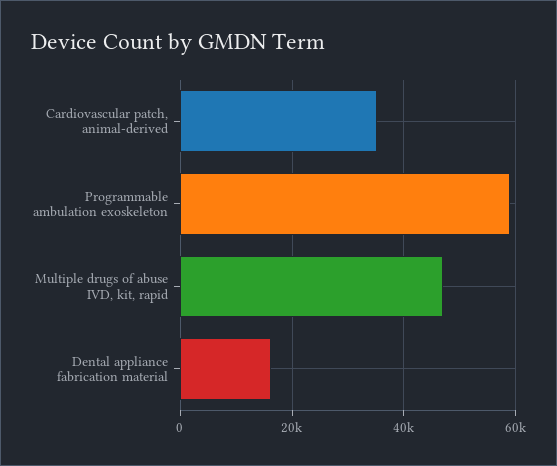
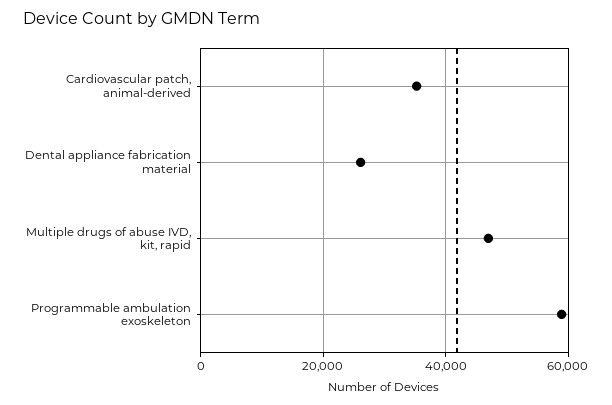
  {
    "Cardiovascular patch, animal-derived": 36000,
    "Programmable ambulation exoskeleton": 58000,
    "Multiple drugs of abuse IVD, kit, rapid": 46000,
-   "Dental appliance fabrication material": 16000
+   "Dental appliance fabrication material": 26000
  }

